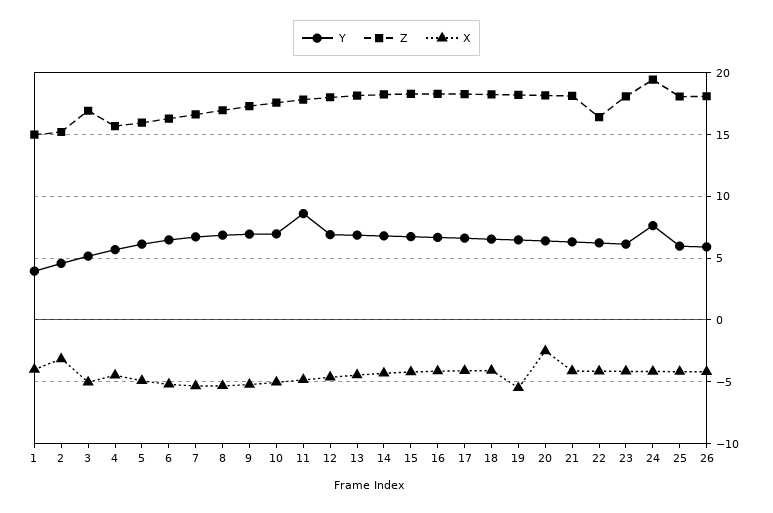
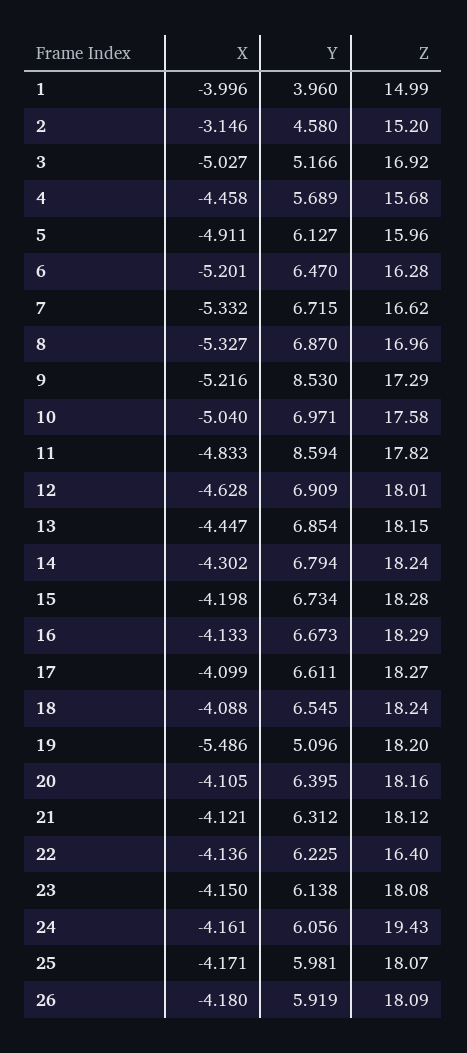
  {
    "Y": {
      "1": 3.96,
      "2": 4.58,
      "3": 5.166,
      "4": 5.689,
      "5": 6.127,
      "6": 6.47,
      "7": 6.715,
      "8": 6.87,
-     "9": 7,
+     "9": 8.53,
      "10": 6.971,
      "11": 8.594,
      "12": 6.909,
      "13": 6.854,
      "14": 6.794,
      "15": 6.734,
      "16": 6.673,
      "17": 6.611,
      "18": 6.545,
-     "19": 6.5,
+     "19": 5.096,
      "20": 6.395,
      "21": 6.312,
      "22": 6.225,
      "23": 6.138,
-     "24": 7.5,
+     "24": 6.056,
      "25": 5.981,
      "26": 5.919
    },
    "Z": {
      "1": 14.99,
      "2": 15.2,
      "3": 16.92,
      "4": 15.68,
      "5": 15.96,
      "6": 16.28,
      "7": 16.62,
      "8": 16.96,
      "9": 17.29,
      "10": 17.58,
      "11": 17.82,
      "12": 18.01,
      "13": 18.15,
      "14": 18.24,
      "15": 18.28,
      "16": 18.29,
      "17": 18.27,
      "18": 18.24,
      "19": 18.2,
      "20": 18.16,
      "21": 18.12,
      "22": 16.4,
      "23": 18.08,
      "24": 19.43,
      "25": 18.07,
      "26": 18.09
    },
    "X": {
      "1": -3.996,
      "2": -3.146,
      "3": -5.027,
      "4": -4.458,
      "5": -4.911,
      "6": -5.201,
      "7": -5.332,
      "8": -5.327,
      "9": -5.216,
      "10": -5.04,
      "11": -4.833,
      "12": -4.628,
      "13": -4.447,
      "14": -4.302,
      "15": -4.198,
      "16": -4.133,
      "17": -4.099,
      "18": -4.088,
      "19": -5.486,
-     "20": -2.5,
+     "20": -4.105,
      "21": -4.121,
      "22": -4.136,
      "23": -4.15,
      "24": -4.161,
      "25": -4.171,
      "26": -4.18
    }
  }

